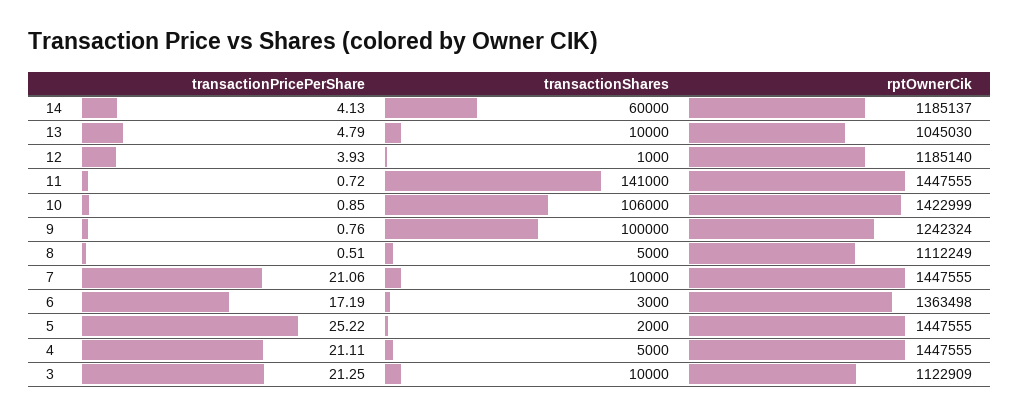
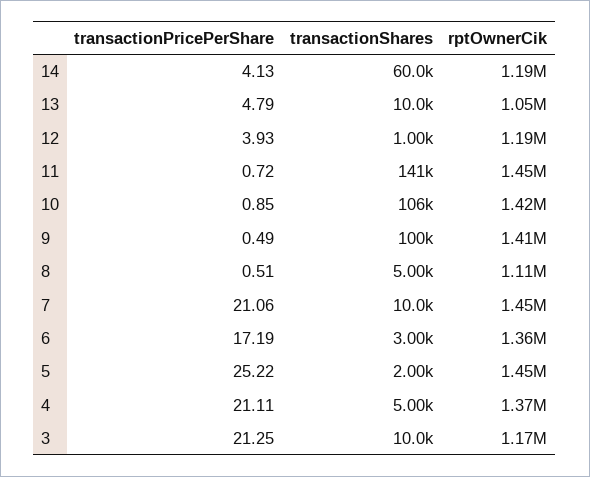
  {
    "transactionPricePerShare": {
      "14": 4.13,
      "13": 4.79,
      "12": 3.93,
      "11": 0.72,
      "10": 0.85,
-     "9": 0.76,
+     "9": 0.49,
      "8": 0.51,
      "7": 21.06,
      "6": 17.19,
      "5": 25.22,
      "4": 21.11,
      "3": 21.25
    },
    "transactionShares": {
      "14": 60000,
      "13": 10000,
      "12": 1000,
      "11": 141000,
      "10": 106000,
      "9": 100000,
      "8": 5000,
      "7": 10000,
      "6": 3000,
      "5": 2000,
      "4": 5000,
      "3": 10000
    },
    "rptOwnerCik": {
      "14": 1185137,
      "13": 1045030,
      "12": 1185140,
      "11": 1447555,
      "10": 1422999,
-     "9": 1242324,
+     "9": 1410000,
      "8": 1112249,
      "7": 1447555,
      "6": 1363498,
      "5": 1447555,
-     "4": 1447555,
+     "4": 1370000,
-     "3": 1122909
+     "3": 1170000
    }
  }

